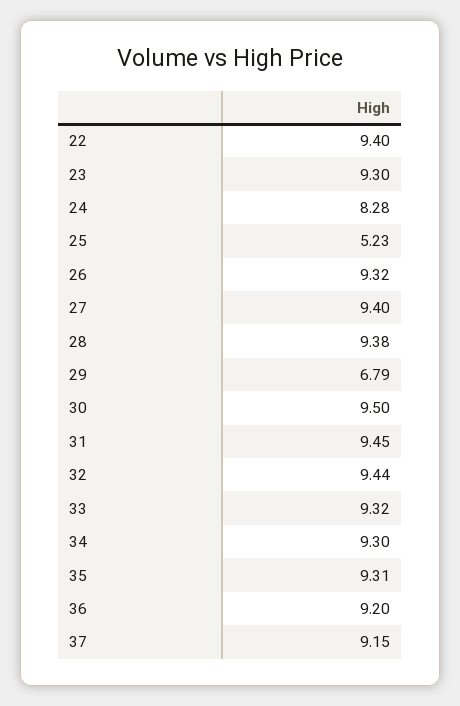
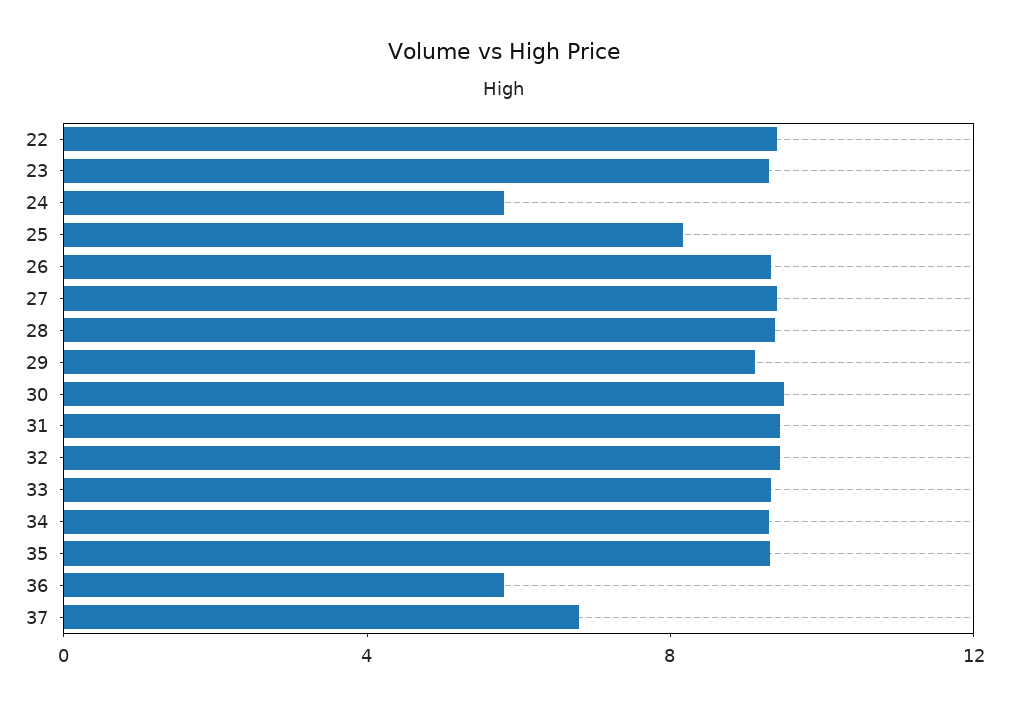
  {
    "22": 9.4,
    "23": 9.3,
-   "24": 8.28,
+   "24": 6,
-   "25": 5.23,
+   "25": 8,
    "26": 9.32,
    "27": 9.4,
    "28": 9.38,
-   "29": 6.79,
+   "29": 9,
    "30": 9.5,
    "31": 9.45,
    "32": 9.44,
    "33": 9.32,
    "34": 9.3,
    "35": 9.31,
-   "36": 9.2,
+   "36": 6,
-   "37": 9.15
+   "37": 7
  }

